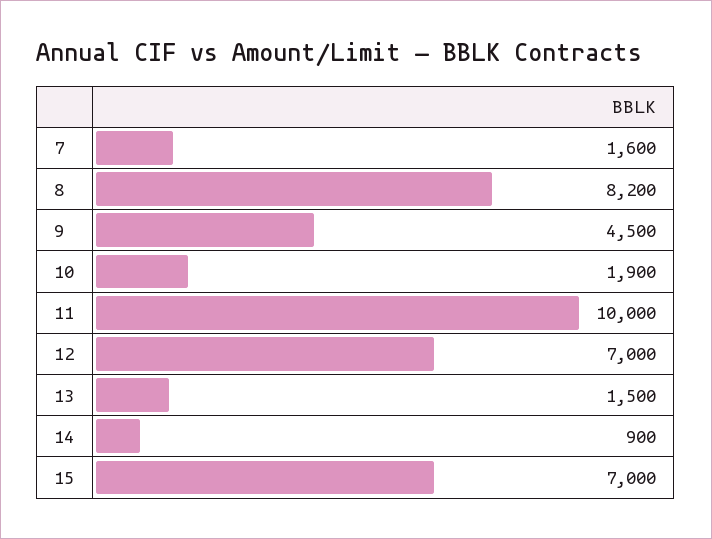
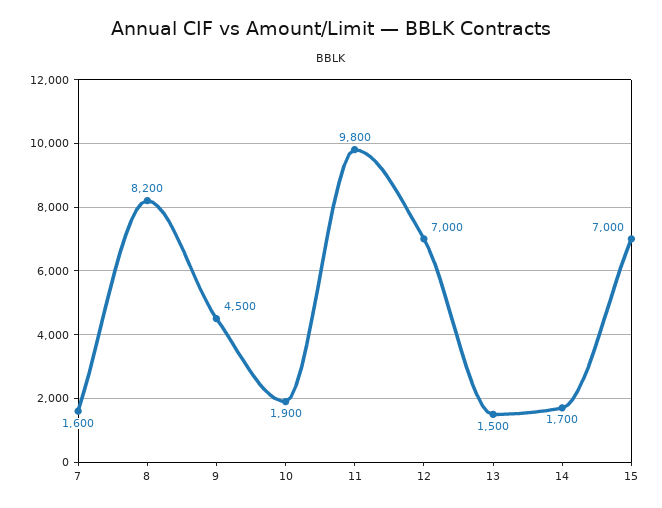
  {
    "7": 1600,
    "8": 8200,
    "9": 4500,
    "10": 1900,
-   "11": 10000,
+   "11": 9800,
    "12": 7000,
    "13": 1500,
-   "14": 900,
+   "14": 1700,
    "15": 7000
  }

